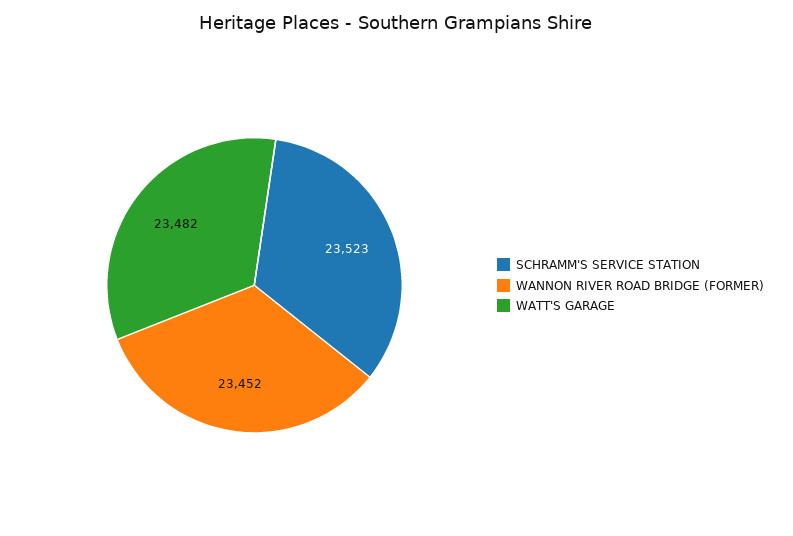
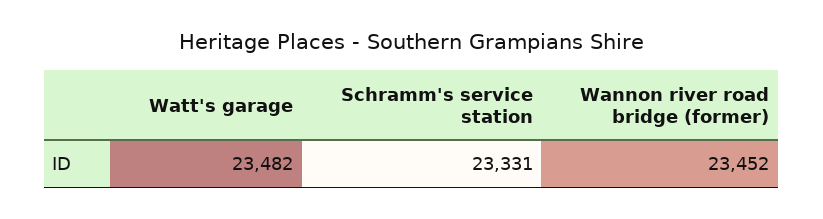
  {
-   "SCHRAMM'S SERVICE STATION": 23523,
+   "SCHRAMM'S SERVICE STATION": 23331,
    "WANNON RIVER ROAD BRIDGE (FORMER)": 23452,
    "WATT'S GARAGE": 23482
  }

